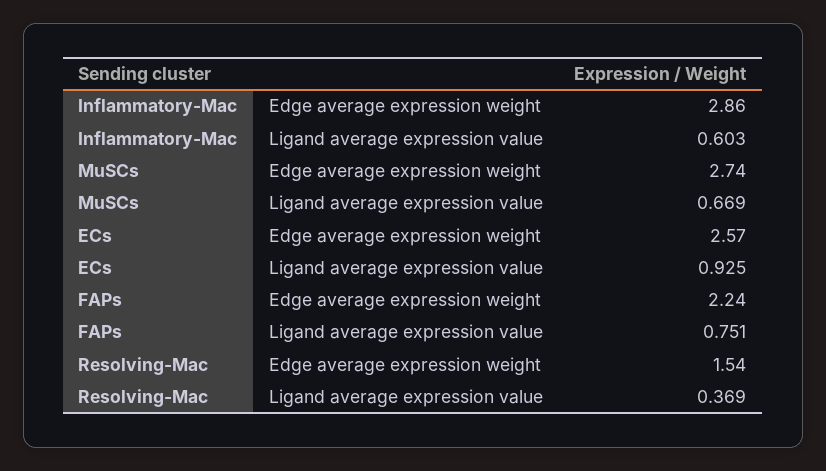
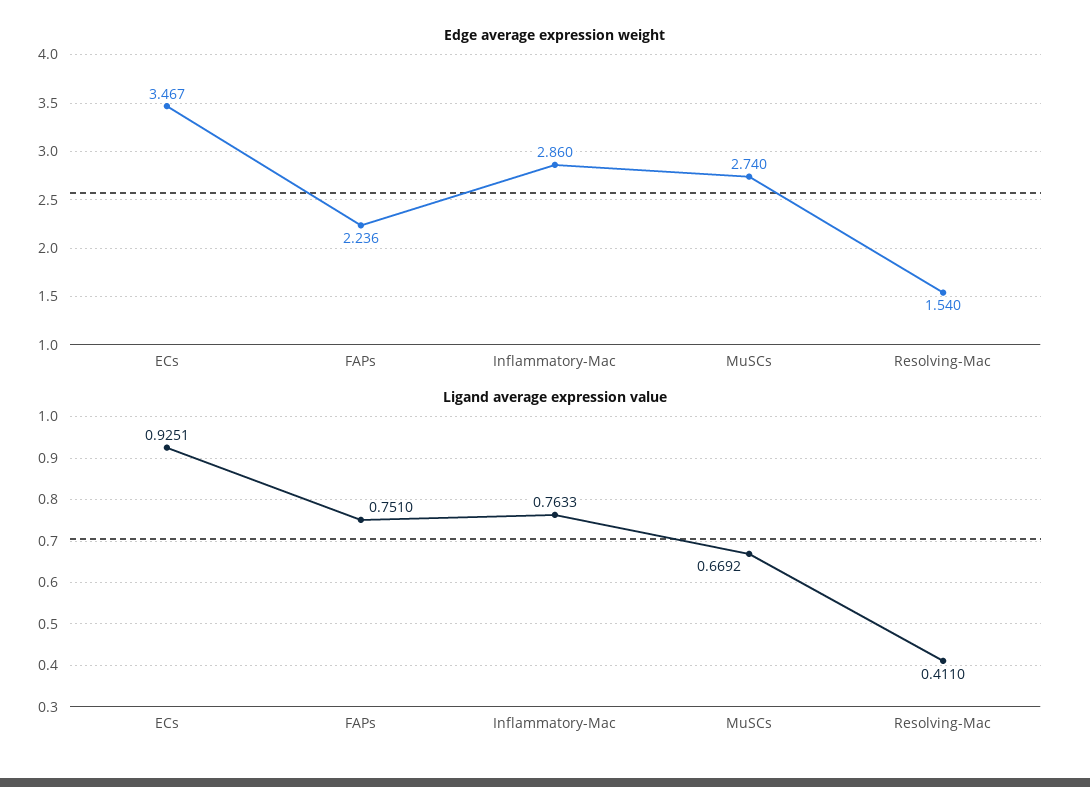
  {
    "Edge average expression weight": {
      "Inflammatory-Mac": 2.86,
      "MuSCs": 2.74,
-     "ECs": 2.57,
+     "ECs": 3.467,
      "FAPs": 2.236,
      "Resolving-Mac": 1.54
    },
    "Ligand average expression value": {
-     "Inflammatory-Mac": 0.603,
+     "Inflammatory-Mac": 0.7633,
      "MuSCs": 0.6692,
      "ECs": 0.9251,
      "FAPs": 0.751,
-     "Resolving-Mac": 0.369
+     "Resolving-Mac": 0.411
    }
  }

